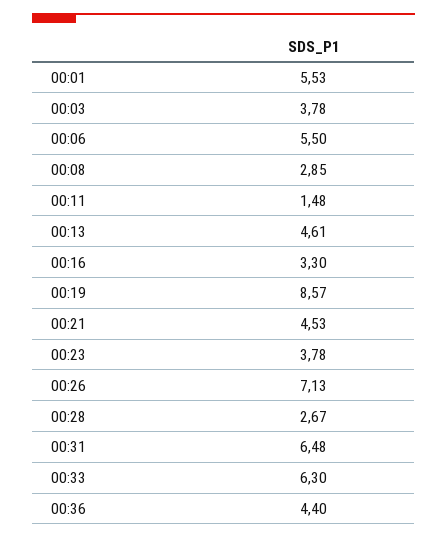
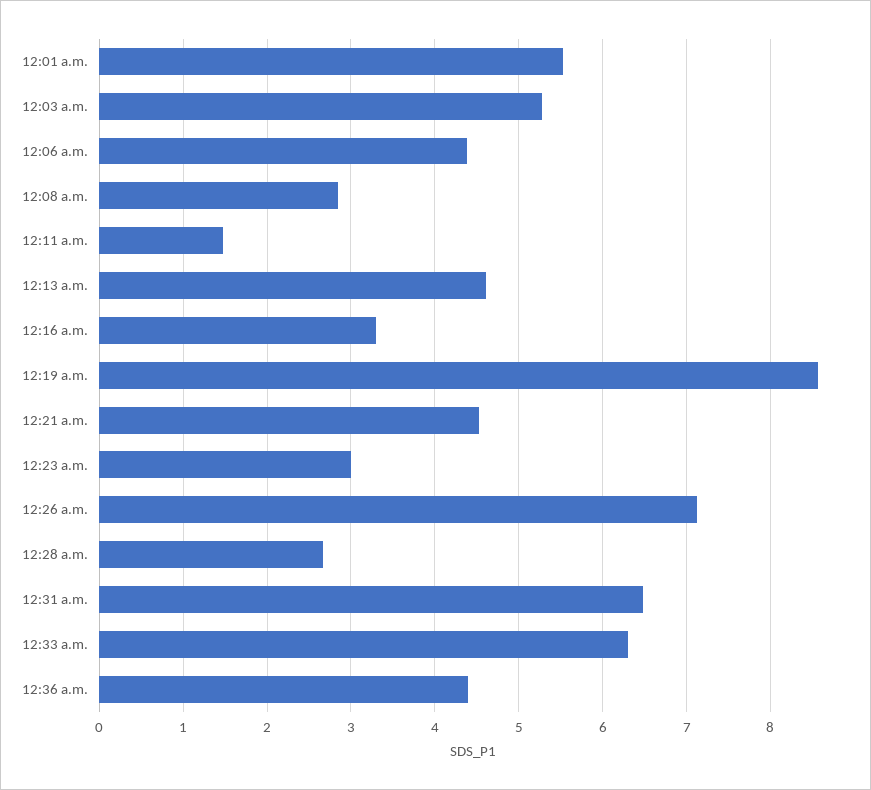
  {
    "00:01": 5.53,
-   "00:03": 3.78,
+   "00:03": 5.3,
-   "00:06": 5.5,
+   "00:06": 4.4,
    "00:08": 2.85,
    "00:11": 1.48,
    "00:13": 4.61,
    "00:16": 3.3,
    "00:19": 8.57,
    "00:21": 4.53,
-   "00:23": 3.78,
+   "00:23": 3,
    "00:26": 7.13,
    "00:28": 2.67,
    "00:31": 6.48,
    "00:33": 6.3,
    "00:36": 4.4
  }

